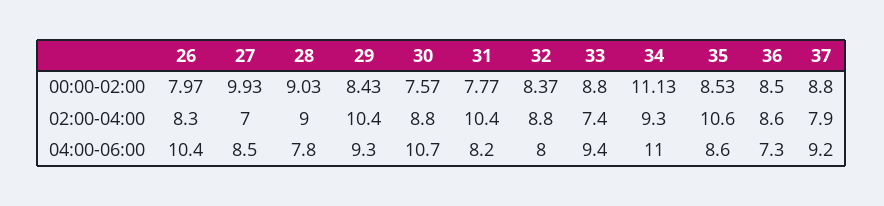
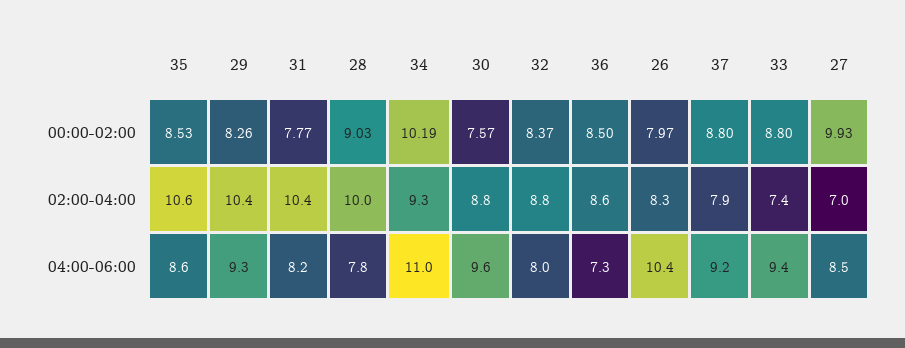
  {
    "26": {
      "00:00-02:00": 7.97,
      "02:00-04:00": 8.3,
      "04:00-06:00": 10.4
    },
    "27": {
      "00:00-02:00": 9.93,
      "02:00-04:00": 7,
      "04:00-06:00": 8.5
    },
    "28": {
      "00:00-02:00": 9.03,
-     "02:00-04:00": 9,
+     "02:00-04:00": 10,
      "04:00-06:00": 7.8
    },
    "29": {
-     "00:00-02:00": 8.43,
+     "00:00-02:00": 8.26,
      "02:00-04:00": 10.4,
      "04:00-06:00": 9.3
    },
    "30": {
      "00:00-02:00": 7.57,
      "02:00-04:00": 8.8,
-     "04:00-06:00": 10.7
+     "04:00-06:00": 9.6
    },
    "31": {
      "00:00-02:00": 7.77,
      "02:00-04:00": 10.4,
      "04:00-06:00": 8.2
    },
    "32": {
      "00:00-02:00": 8.37,
      "02:00-04:00": 8.8,
      "04:00-06:00": 8
    },
    "33": {
      "00:00-02:00": 8.8,
      "02:00-04:00": 7.4,
      "04:00-06:00": 9.4
    },
    "34": {
-     "00:00-02:00": 11.13,
+     "00:00-02:00": 10.19,
      "02:00-04:00": 9.3,
      "04:00-06:00": 11
    },
    "35": {
      "00:00-02:00": 8.53,
      "02:00-04:00": 10.6,
      "04:00-06:00": 8.6
    },
    "36": {
      "00:00-02:00": 8.5,
      "02:00-04:00": 8.6,
      "04:00-06:00": 7.3
    },
    "37": {
      "00:00-02:00": 8.8,
      "02:00-04:00": 7.9,
      "04:00-06:00": 9.2
    }
  }

